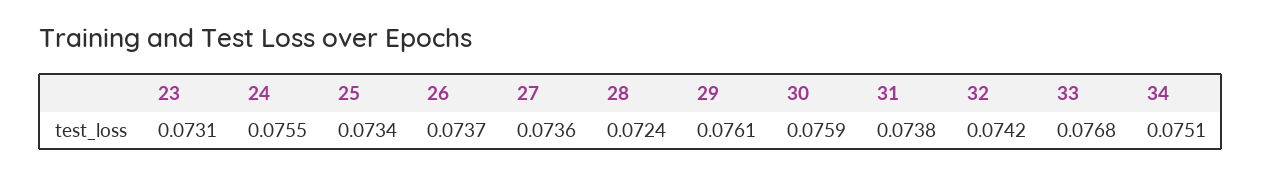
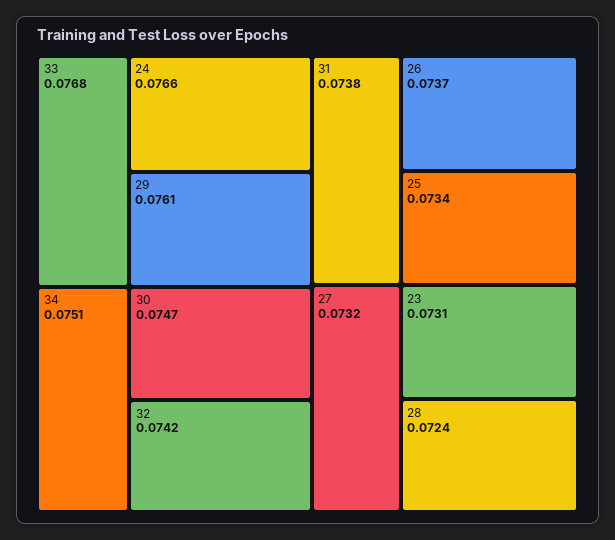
  {
    "23": 0.0731,
-   "24": 0.0755,
+   "24": 0.0766,
    "25": 0.0734,
    "26": 0.0737,
-   "27": 0.0736,
+   "27": 0.0732,
    "28": 0.0724,
    "29": 0.0761,
-   "30": 0.0759,
+   "30": 0.0747,
    "31": 0.0738,
    "32": 0.0742,
    "33": 0.0768,
    "34": 0.0751
  }

